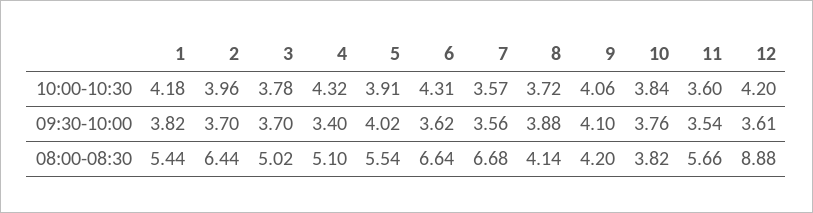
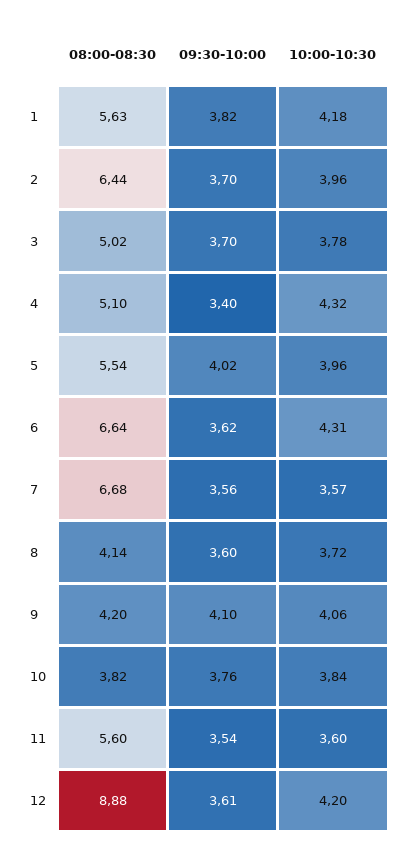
  {
    "1": {
      "10:00-10:30": 4.18,
      "09:30-10:00": 3.82,
-     "08:00-08:30": 5.44
+     "08:00-08:30": 5.63
    },
    "2": {
      "10:00-10:30": 3.96,
      "09:30-10:00": 3.7,
      "08:00-08:30": 6.44
    },
    "3": {
      "10:00-10:30": 3.78,
      "09:30-10:00": 3.7,
      "08:00-08:30": 5.02
    },
    "4": {
      "10:00-10:30": 4.32,
      "09:30-10:00": 3.4,
      "08:00-08:30": 5.1
    },
    "5": {
-     "10:00-10:30": 3.91,
+     "10:00-10:30": 3.96,
      "09:30-10:00": 4.02,
      "08:00-08:30": 5.54
    },
    "6": {
      "10:00-10:30": 4.31,
      "09:30-10:00": 3.62,
      "08:00-08:30": 6.64
    },
    "7": {
      "10:00-10:30": 3.57,
      "09:30-10:00": 3.56,
      "08:00-08:30": 6.68
    },
    "8": {
      "10:00-10:30": 3.72,
-     "09:30-10:00": 3.88,
+     "09:30-10:00": 3.6,
      "08:00-08:30": 4.14
    },
    "9": {
      "10:00-10:30": 4.06,
      "09:30-10:00": 4.1,
      "08:00-08:30": 4.2
    },
    "10": {
      "10:00-10:30": 3.84,
      "09:30-10:00": 3.76,
      "08:00-08:30": 3.82
    },
    "11": {
      "10:00-10:30": 3.6,
      "09:30-10:00": 3.54,
-     "08:00-08:30": 5.66
+     "08:00-08:30": 5.6
    },
    "12": {
      "10:00-10:30": 4.2,
      "09:30-10:00": 3.61,
      "08:00-08:30": 8.88
    }
  }

